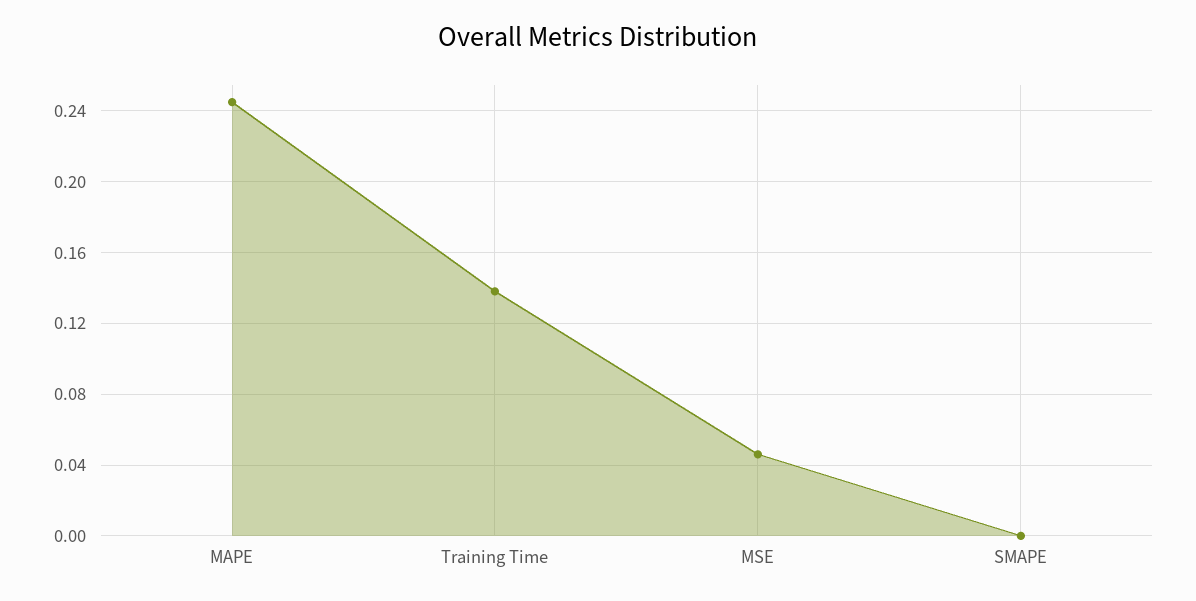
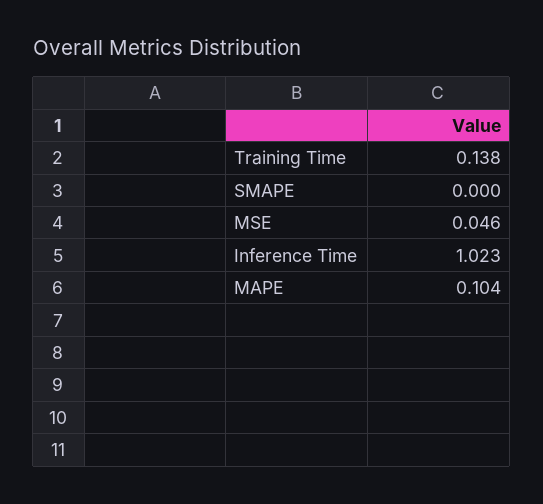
  {
-   "MAPE": 0.245,
+   "MAPE": 0.104,
    "Training Time": 0.138,
    "MSE": 0.046,
-   "SMAPE": 0
+   "SMAPE": 0,
+   "Inference Time": 1.023
  }

